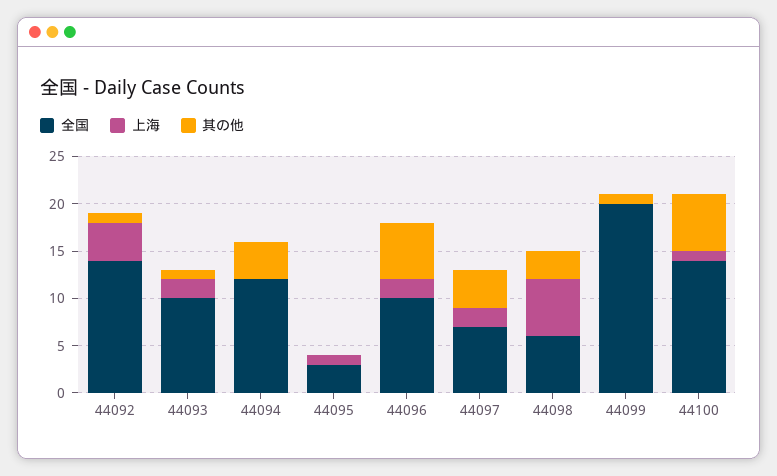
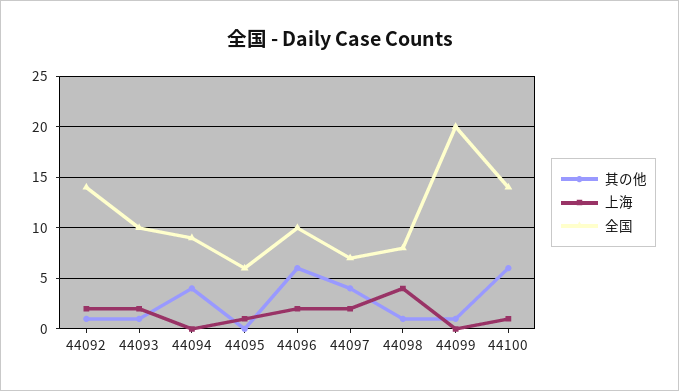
  {
    "全国": {
      "44092": 14,
      "44093": 10,
-     "44094": 12,
+     "44094": 9,
-     "44095": 3,
+     "44095": 6,
      "44096": 10,
      "44097": 7,
-     "44098": 6,
+     "44098": 8,
      "44099": 20,
      "44100": 14
    },
    "上海": {
-     "44092": 4,
+     "44092": 2,
      "44093": 2,
      "44094": 0,
      "44095": 1,
      "44096": 2,
      "44097": 2,
-     "44098": 6,
+     "44098": 4,
      "44099": 0,
      "44100": 1
    },
    "其の他": {
      "44092": 1,
      "44093": 1,
      "44094": 4,
      "44095": 0,
      "44096": 6,
      "44097": 4,
-     "44098": 3,
+     "44098": 1,
      "44099": 1,
      "44100": 6
    }
  }

